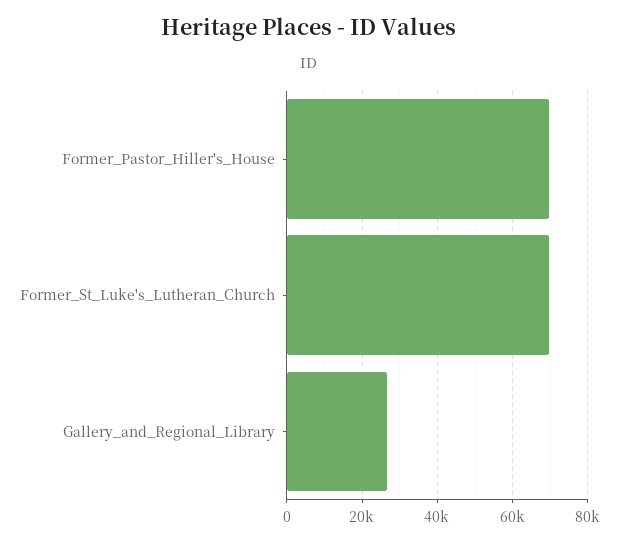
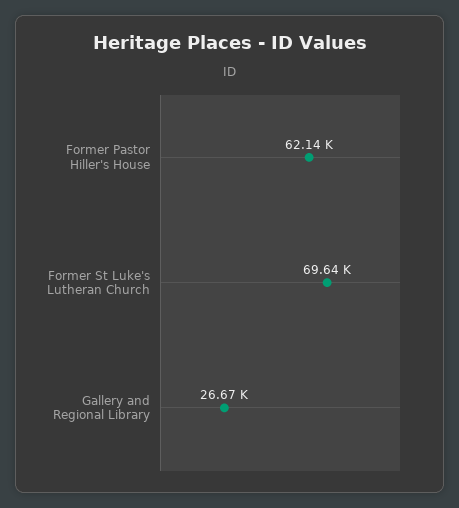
  {
-   "Former_Pastor_Hiller's_House": 70000,
+   "Former_Pastor_Hiller's_House": 62140,
    "Former_St_Luke's_Lutheran_Church": 69640,
    "Gallery_and_Regional_Library": 26670
  }

